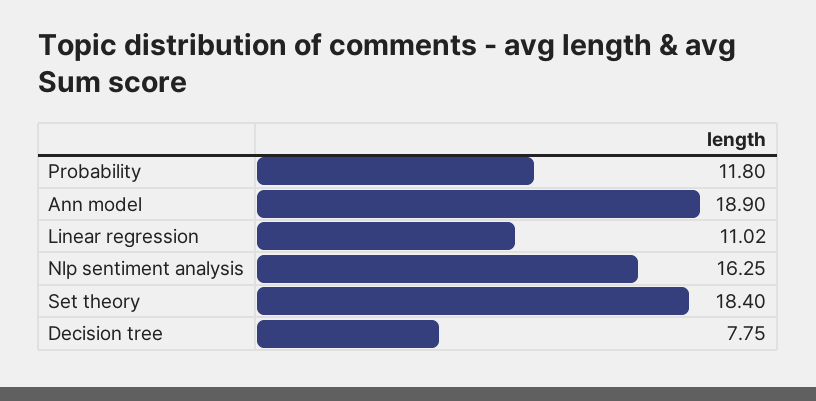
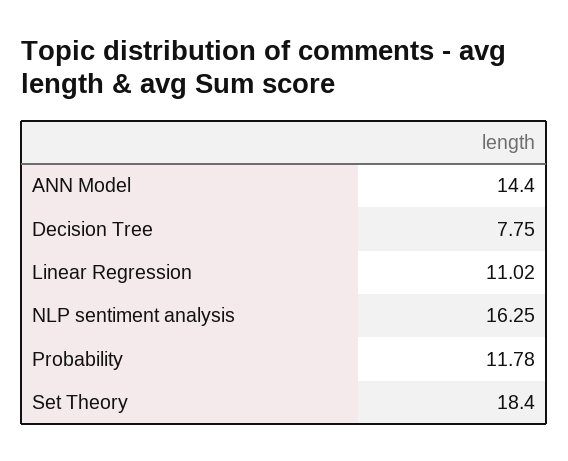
  {
-   "Probability": 11.8,
+   "Probability": 11.78,
-   "Ann model": 18.9,
+   "Ann model": 14.4,
    "Linear regression": 11.02,
    "Nlp sentiment analysis": 16.25,
    "Set theory": 18.4,
    "Decision tree": 7.75
  }

